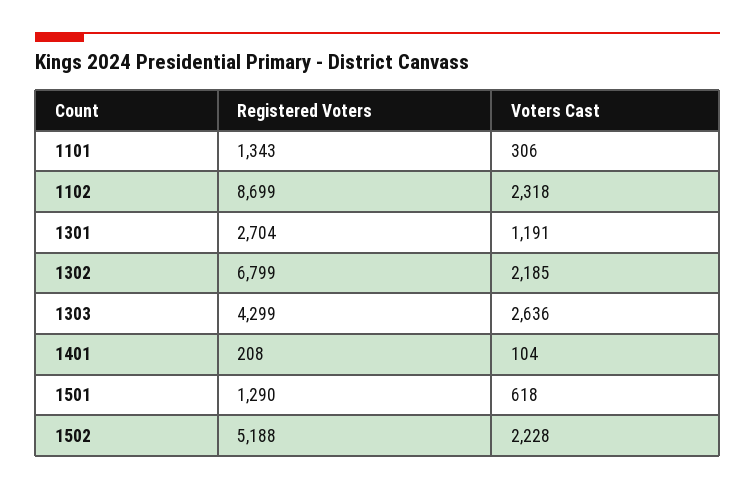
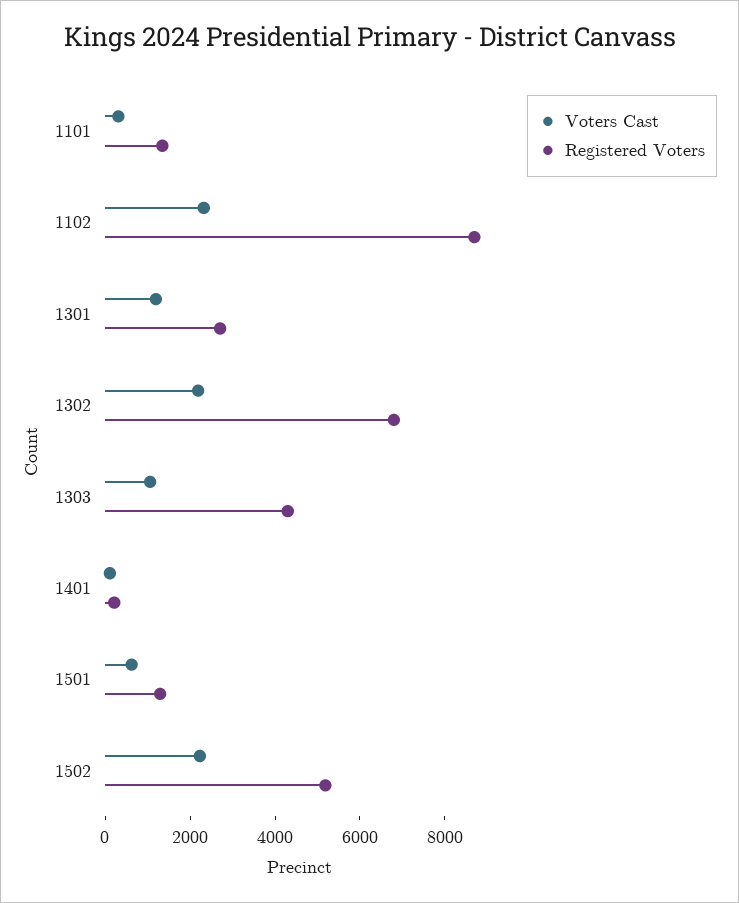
  {
    "Registered Voters": {
      "1101": 1343,
      "1102": 8699,
      "1301": 2704,
      "1302": 6799,
      "1303": 4299,
      "1401": 208,
      "1501": 1290,
      "1502": 5188
    },
    "Voters Cast": {
      "1101": 306,
      "1102": 2318,
      "1301": 1191,
      "1302": 2185,
-     "1303": 2636,
+     "1303": 1000,
      "1401": 104,
      "1501": 618,
      "1502": 2228
    }
  }

